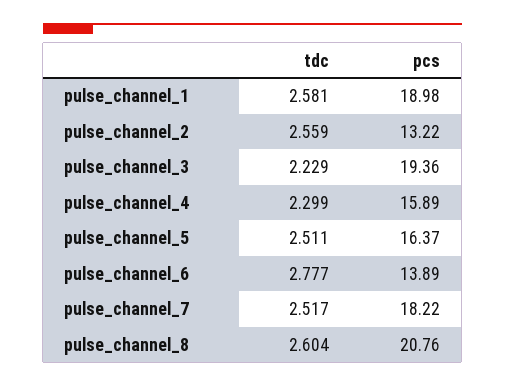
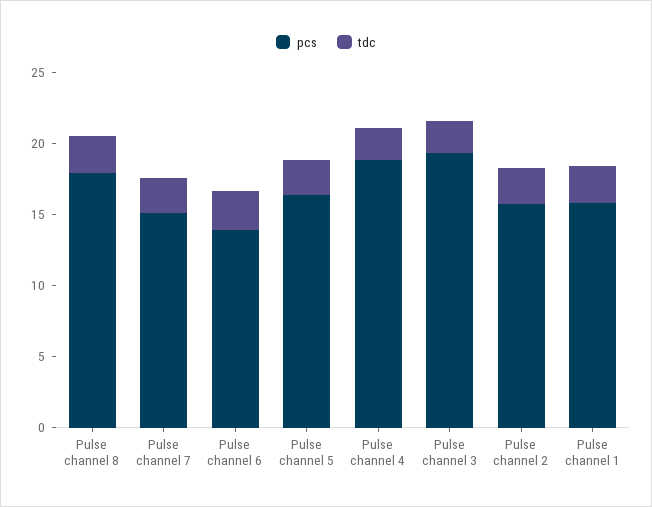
  {
    "tdc": {
      "pulse_channel_1": 2.581,
      "pulse_channel_2": 2.559,
      "pulse_channel_3": 2.229,
      "pulse_channel_4": 2.299,
      "pulse_channel_5": 2.511,
      "pulse_channel_6": 2.777,
      "pulse_channel_7": 2.517,
      "pulse_channel_8": 2.604
    },
    "pcs": {
-     "pulse_channel_1": 18.98,
+     "pulse_channel_1": 16,
-     "pulse_channel_2": 13.22,
+     "pulse_channel_2": 16,
      "pulse_channel_3": 19.36,
-     "pulse_channel_4": 15.89,
+     "pulse_channel_4": 19,
      "pulse_channel_5": 16.37,
      "pulse_channel_6": 13.89,
-     "pulse_channel_7": 18.22,
+     "pulse_channel_7": 15,
-     "pulse_channel_8": 20.76
+     "pulse_channel_8": 18
    }
  }

